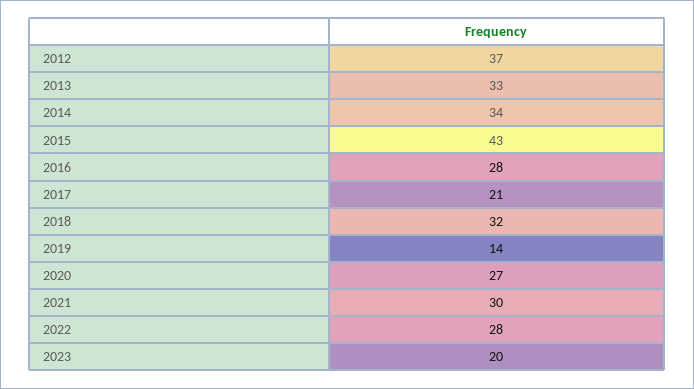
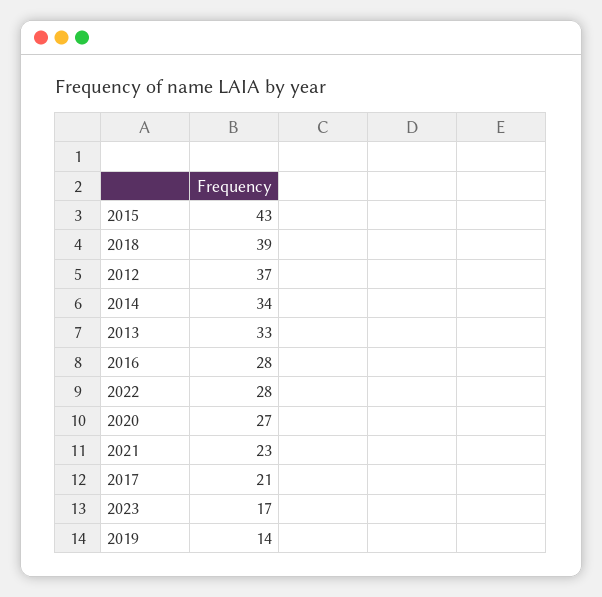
  {
    "2012": 37,
    "2013": 33,
    "2014": 34,
    "2015": 43,
    "2016": 28,
    "2017": 21,
-   "2018": 32,
+   "2018": 39,
    "2019": 14,
    "2020": 27,
-   "2021": 30,
+   "2021": 23,
    "2022": 28,
-   "2023": 20
+   "2023": 17
  }

